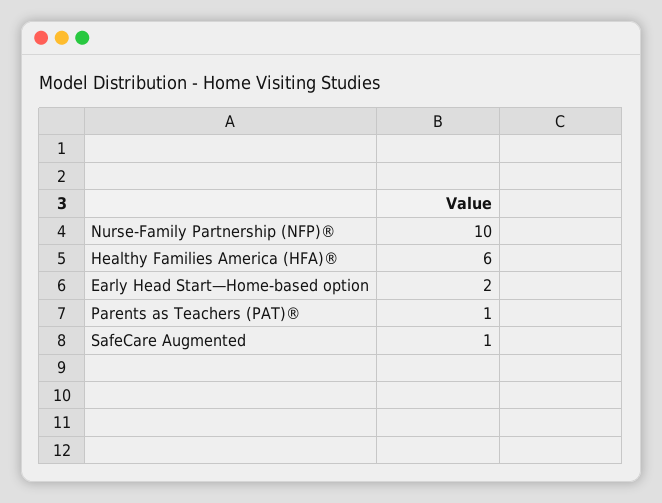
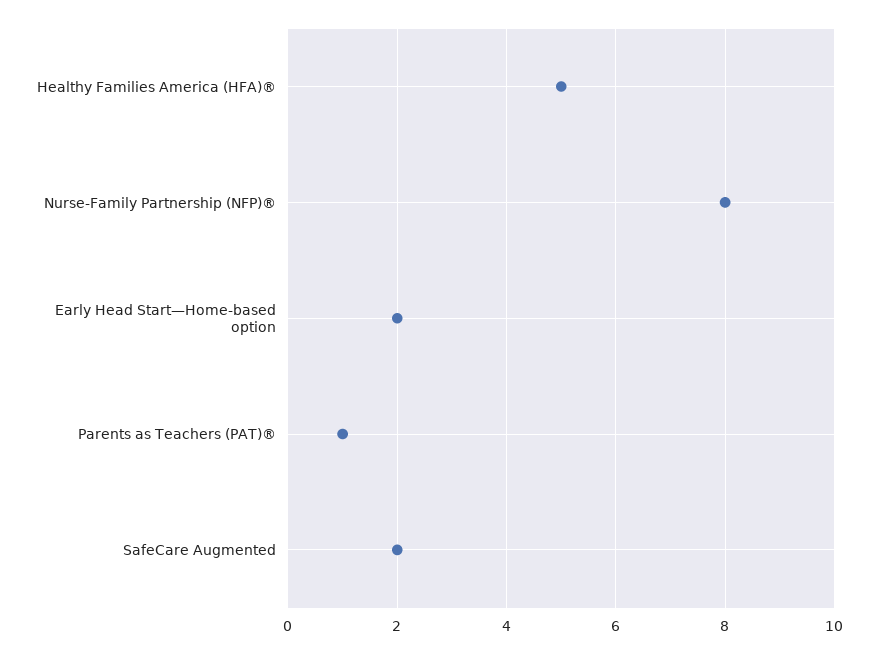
  {
-   "Nurse-Family Partnership (NFP)®": 10,
+   "Nurse-Family Partnership (NFP)®": 8,
-   "Healthy Families America (HFA)®": 6,
+   "Healthy Families America (HFA)®": 5,
    "Early Head Start—Home-based option": 2,
    "Parents as Teachers (PAT)®": 1,
-   "SafeCare Augmented": 1
+   "SafeCare Augmented": 2
  }

